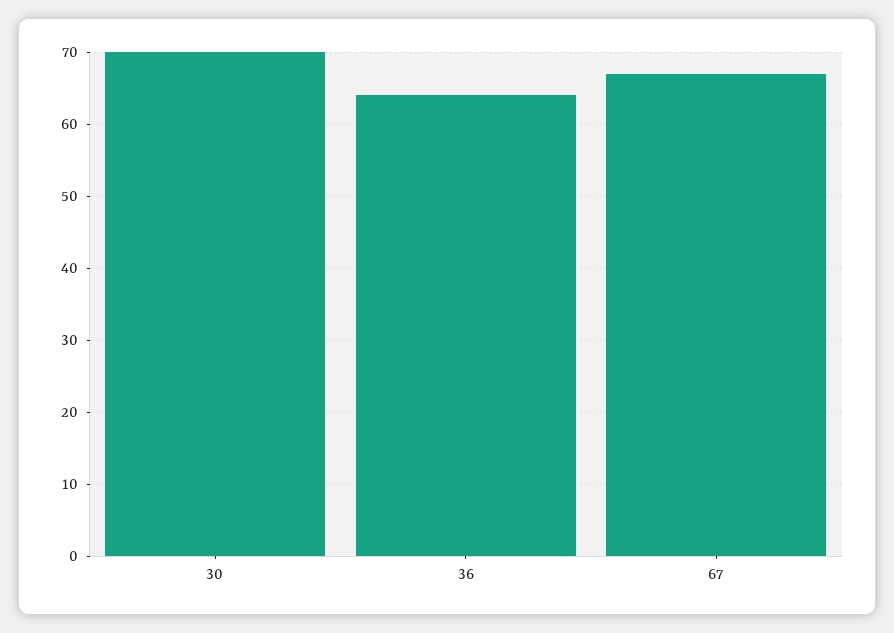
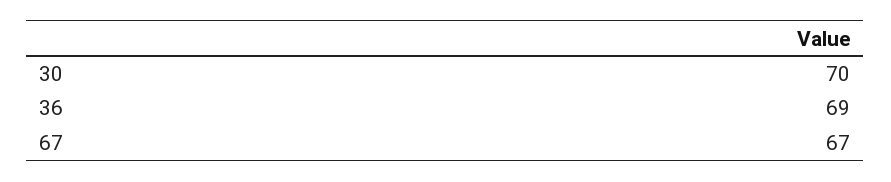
  {
    "30": 70,
-   "36": 64,
+   "36": 69,
    "67": 67
  }

